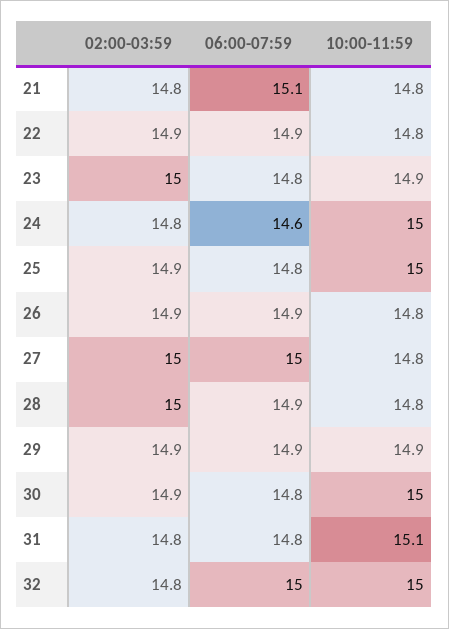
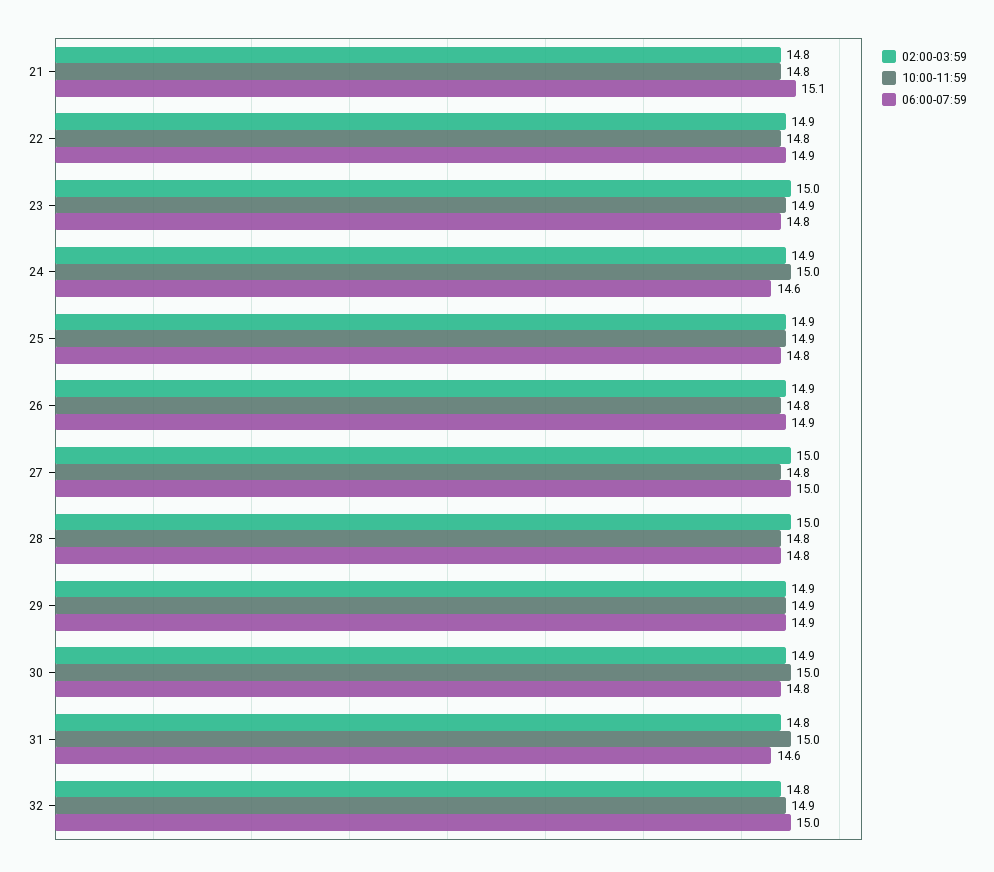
  {
    "02:00-03:59": {
      "21": 14.8,
      "22": 14.9,
      "23": 15,
-     "24": 14.8,
+     "24": 14.9,
      "25": 14.9,
      "26": 14.9,
      "27": 15,
      "28": 15,
      "29": 14.9,
      "30": 14.9,
      "31": 14.8,
      "32": 14.8
    },
    "06:00-07:59": {
      "21": 15.1,
      "22": 14.9,
      "23": 14.8,
      "24": 14.6,
      "25": 14.8,
      "26": 14.9,
      "27": 15,
-     "28": 14.9,
+     "28": 14.8,
      "29": 14.9,
      "30": 14.8,
-     "31": 14.8,
+     "31": 14.6,
      "32": 15
    },
    "10:00-11:59": {
      "21": 14.8,
      "22": 14.8,
      "23": 14.9,
      "24": 15,
-     "25": 15,
+     "25": 14.9,
      "26": 14.8,
      "27": 14.8,
      "28": 14.8,
      "29": 14.9,
      "30": 15,
-     "31": 15.1,
+     "31": 15,
-     "32": 15
+     "32": 14.9
    }
  }

